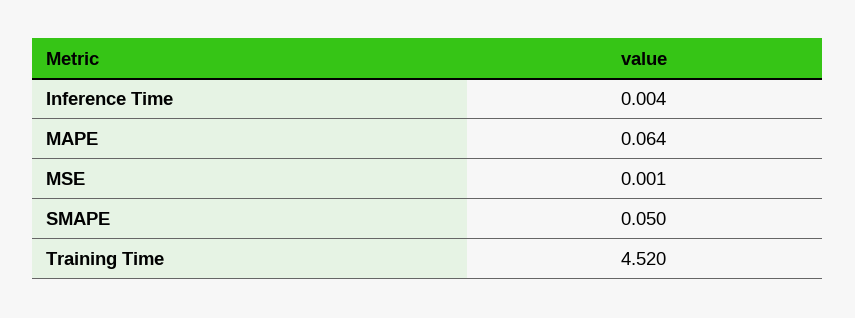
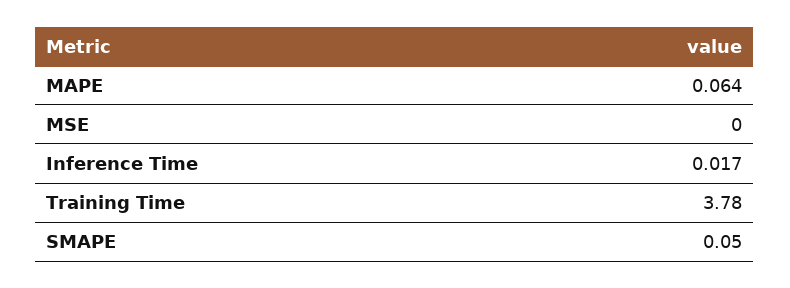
  {
-   "Inference Time": 0.004,
+   "Inference Time": 0.017,
    "MAPE": 0.064,
-   "MSE": 0.001,
+   "MSE": 0,
    "SMAPE": 0.05,
-   "Training Time": 4.52
+   "Training Time": 3.78
  }

